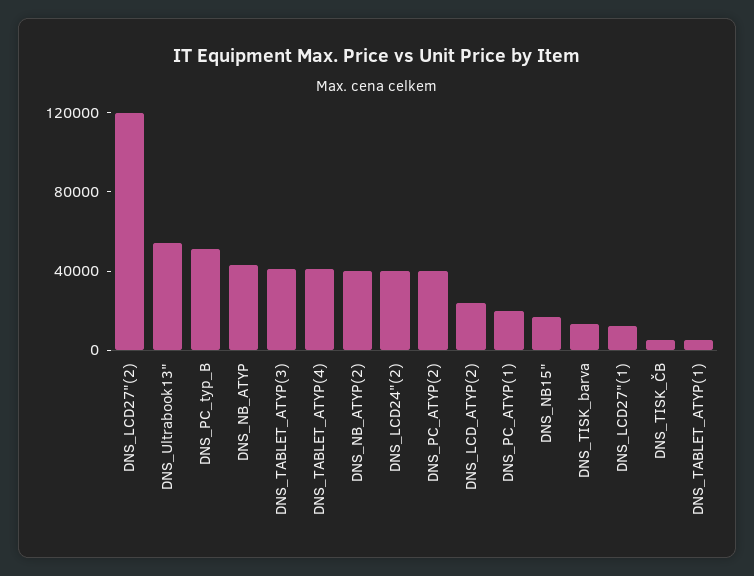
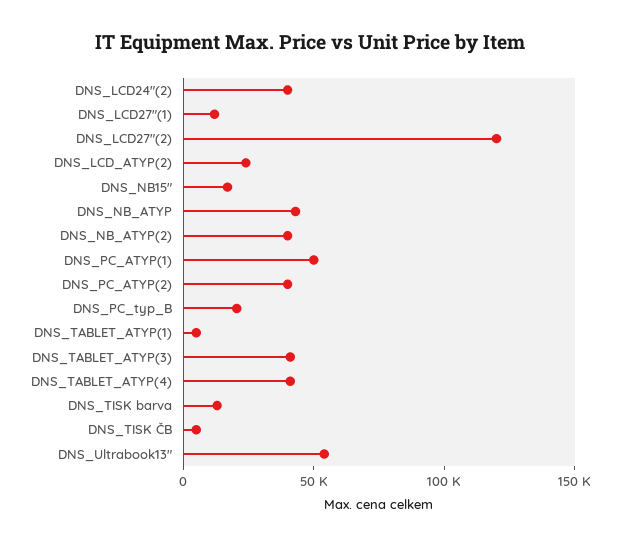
  {
    "DNS_LCD27\"(2)": 120000,
    "DNS_Ultrabook13\"": 50000,
-   "DNS_PC_typ_B": 50000,
+   "DNS_PC_typ_B": 20000,
    "DNS_NB_ATYP": 40000,
    "DNS_TABLET_ATYP(3)": 40000,
    "DNS_TABLET_ATYP(4)": 40000,
    "DNS_NB_ATYP(2)": 40000,
    "DNS_LCD24\"(2)": 40000,
    "DNS_PC_ATYP(2)": 40000,
    "DNS_LCD_ATYP(2)": 20000,
-   "DNS_PC_ATYP(1)": 20000,
+   "DNS_PC_ATYP(1)": 50000,
    "DNS_NB15\"": 20000,
    "DNS_TISK_barva": 10000,
    "DNS_LCD27\"(1)": 10000,
    "DNS_TISK_ČB": 10000,
    "DNS_TABLET_ATYP(1)": 10000
  }

